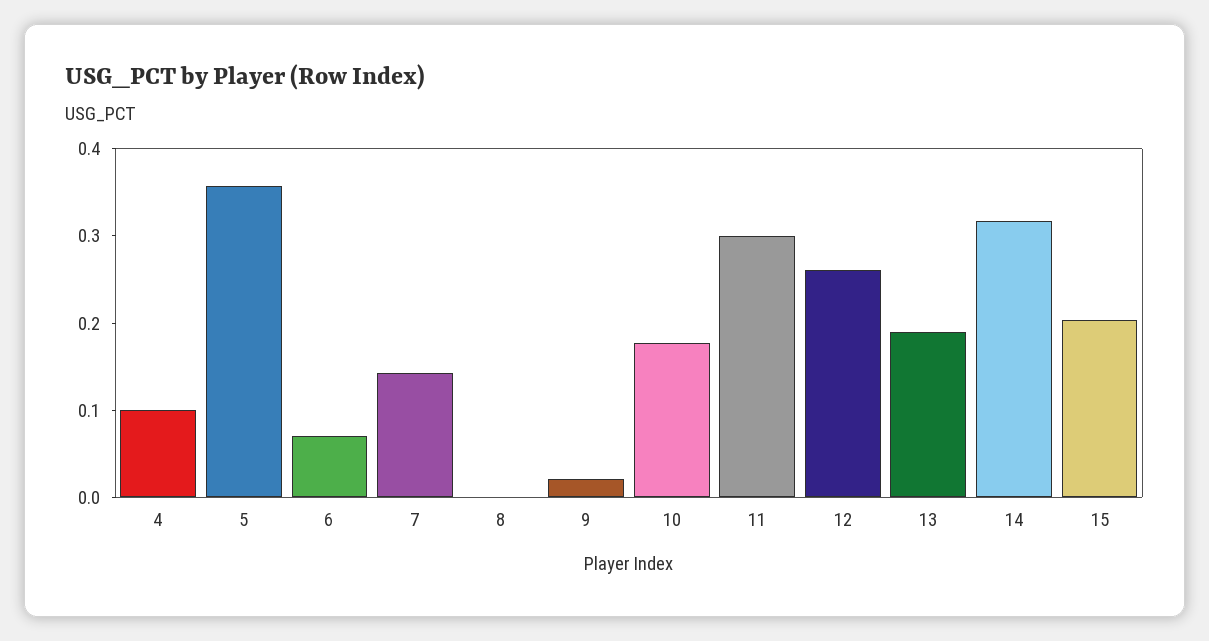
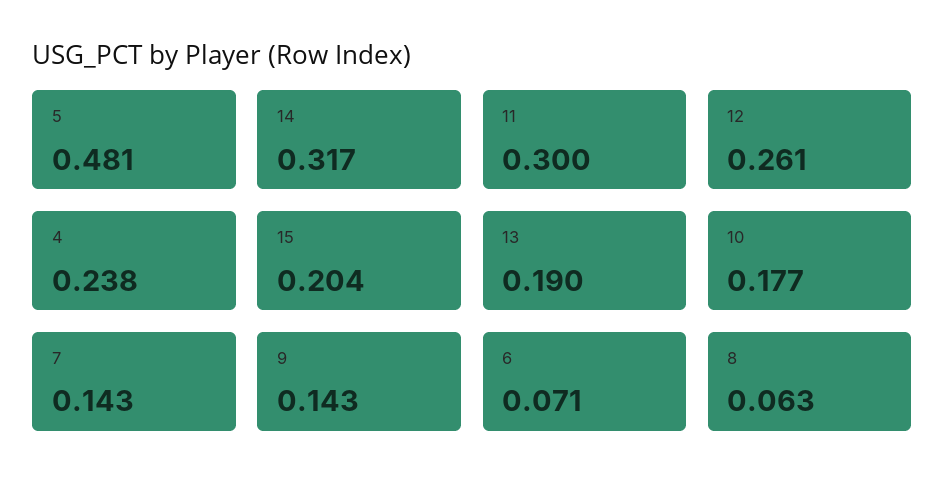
  {
-   "4": 0.1,
+   "4": 0.238,
-   "5": 0.36,
+   "5": 0.481,
    "6": 0.071,
    "7": 0.143,
-   "8": 0,
+   "8": 0.063,
-   "9": 0.02,
+   "9": 0.143,
    "10": 0.177,
    "11": 0.3,
    "12": 0.261,
    "13": 0.19,
    "14": 0.317,
    "15": 0.204
  }

